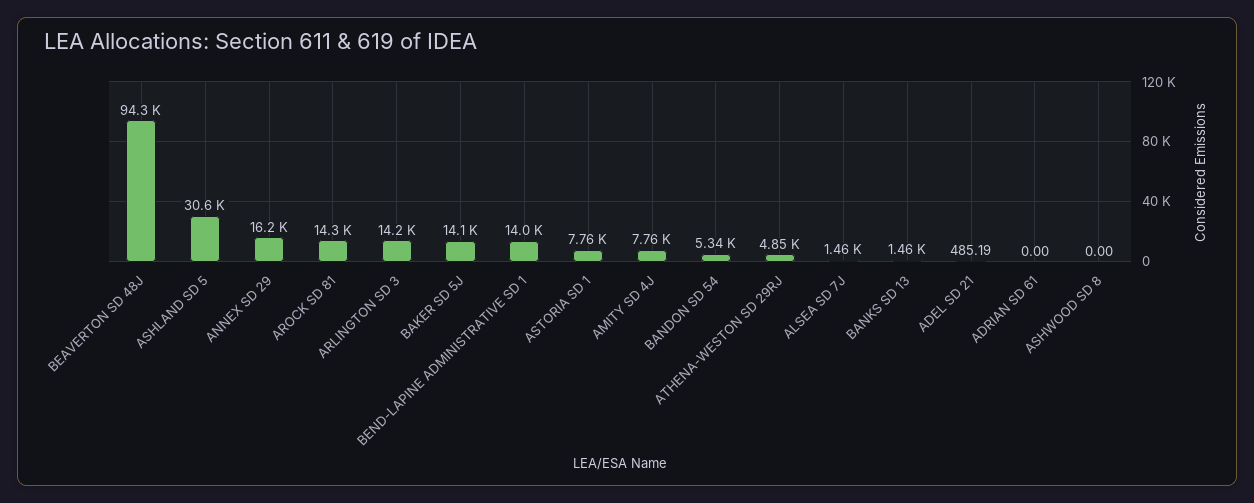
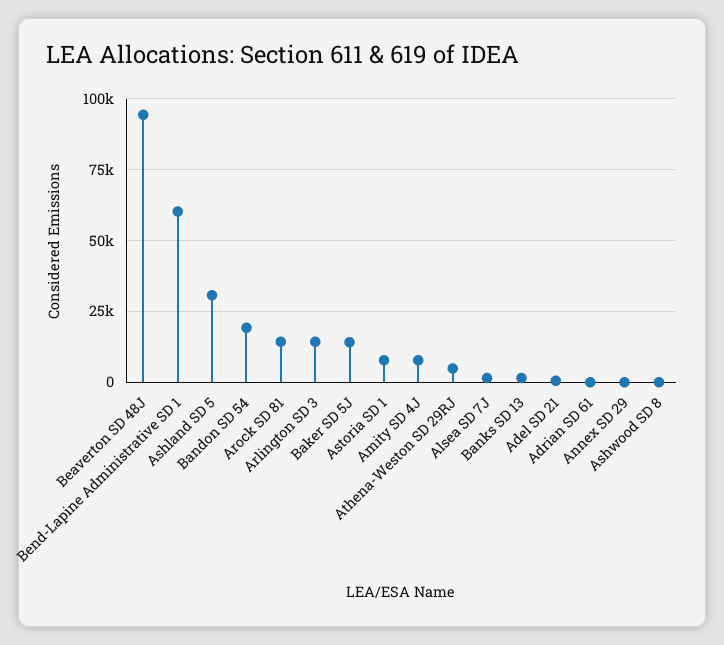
  {
    "BEAVERTON SD 48J": 94300,
    "ASHLAND SD 5": 30600,
-   "ANNEX SD 29": 16200,
+   "ANNEX SD 29": 0,
    "AROCK SD 81": 14300,
    "ARLINGTON SD 3": 14200,
    "BAKER SD 5J": 14100,
-   "BEND-LAPINE ADMINISTRATIVE SD 1": 14000,
+   "BEND-LAPINE ADMINISTRATIVE SD 1": 60000,
    "ASTORIA SD 1": 7760,
    "AMITY SD 4J": 7760,
-   "BANDON SD 54": 5340,
+   "BANDON SD 54": 20000,
    "ATHENA-WESTON SD 29RJ": 4850,
    "ALSEA SD 7J": 1460,
    "BANKS SD 13": 1460,
    "ADEL SD 21": 485.19,
    "ADRIAN SD 61": 0,
    "ASHWOOD SD 8": 0
  }

